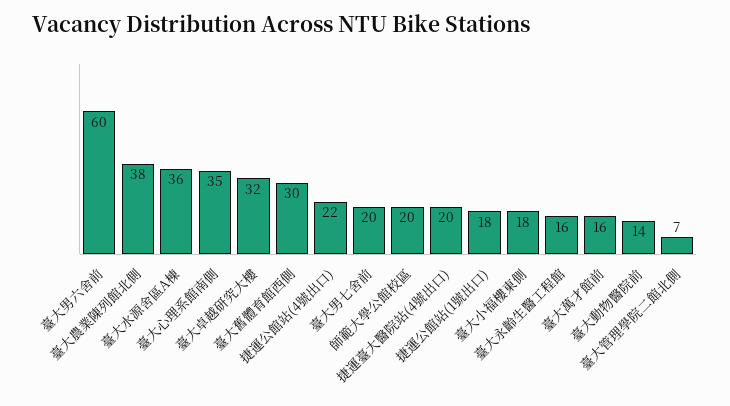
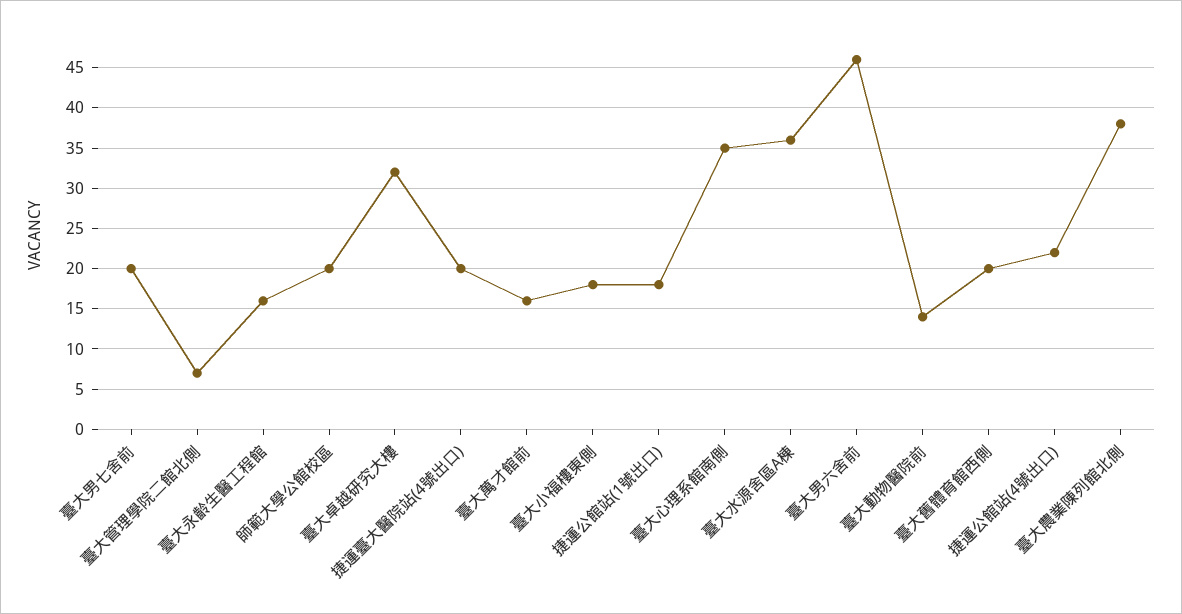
  {
-   "臺大男六舍前": 60,
+   "臺大男六舍前": 46,
    "臺大農業陳列館北側": 38,
    "臺大水源舍區A棟": 36,
    "臺大心理系館南側": 35,
    "臺大卓越研究大樓": 32,
-   "臺大舊體育館西側": 30,
+   "臺大舊體育館西側": 20,
    "捷運公館站(4號出口)": 22,
    "臺大男七舍前": 20,
    "師範大學公館校區": 20,
    "捷運臺大醫院站(4號出口)": 20,
    "捷運公館站(1號出口)": 18,
    "臺大小福樓東側": 18,
    "臺大永齡生醫工程館": 16,
    "臺大萬才館前": 16,
    "臺大動物醫院前": 14,
    "臺大管理學院二館北側": 7
  }

